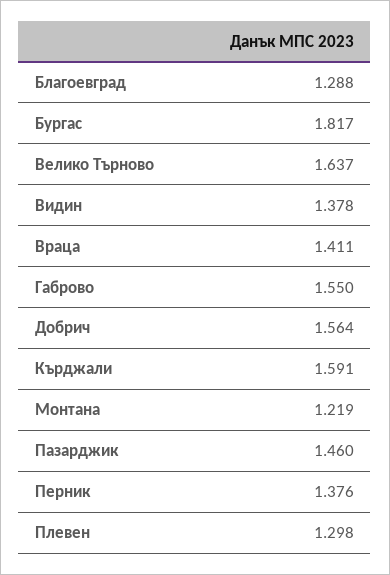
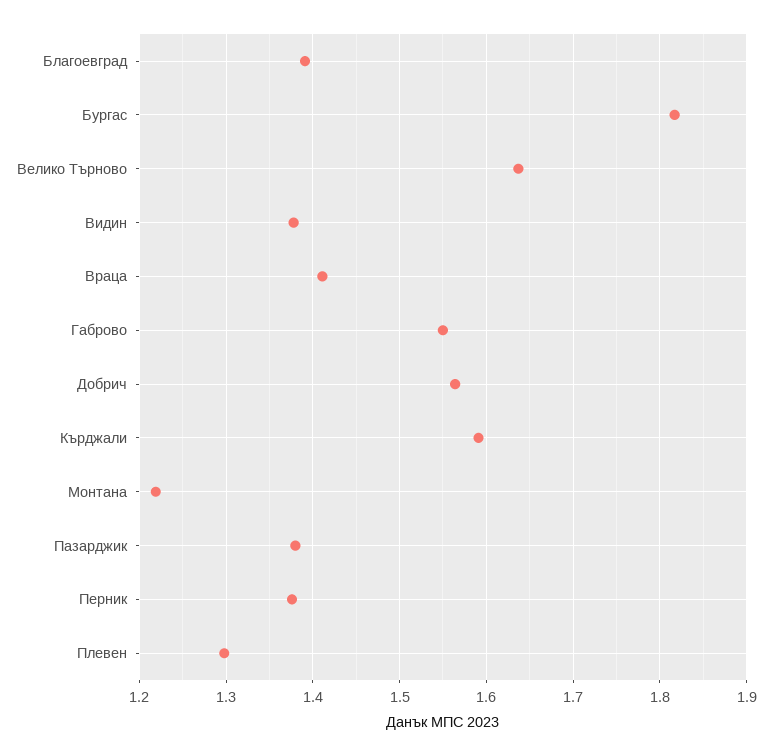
  {
-   "Благоевград": 1.288,
+   "Благоевград": 1.39,
    "Бургас": 1.817,
    "Велико Търново": 1.637,
    "Видин": 1.378,
    "Враца": 1.411,
    "Габрово": 1.55,
    "Добрич": 1.564,
    "Кърджали": 1.591,
    "Монтана": 1.219,
-   "Пазарджик": 1.46,
+   "Пазарджик": 1.38,
    "Перник": 1.376,
    "Плевен": 1.298
  }

